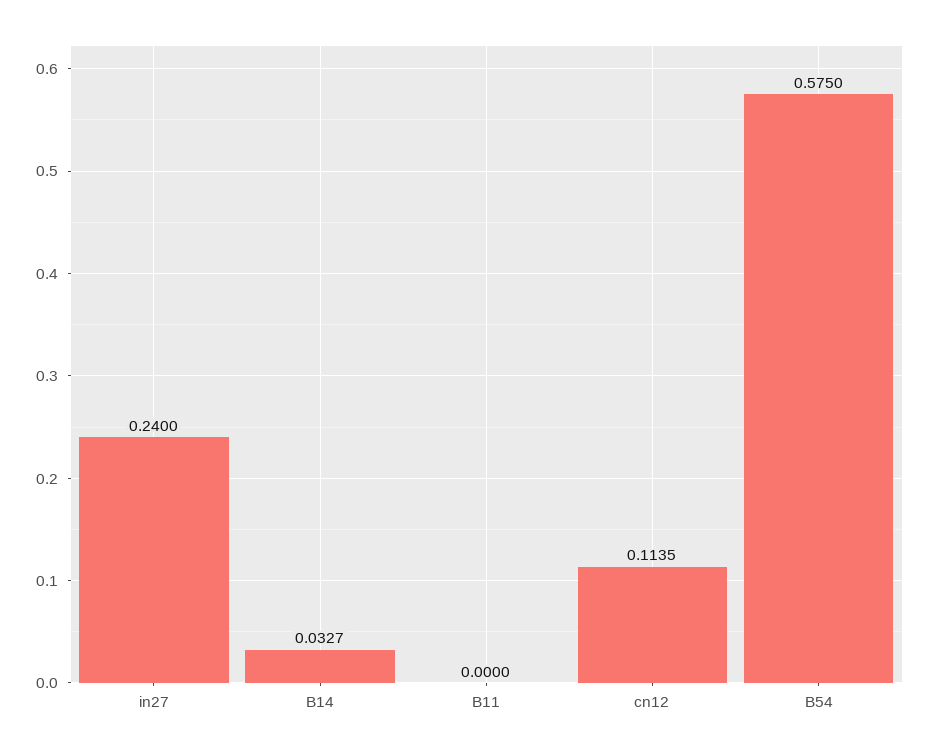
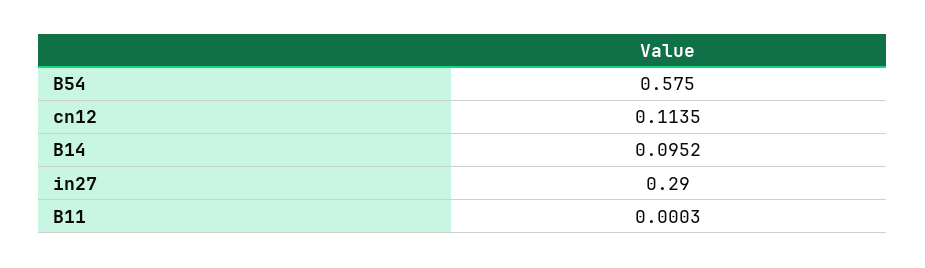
  {
-   "in27": 0.24,
+   "in27": 0.29,
-   "B14": 0.0327,
+   "B14": 0.0952,
-   "B11": 0,
+   "B11": 0.0003,
    "cn12": 0.1135,
    "B54": 0.575
  }

